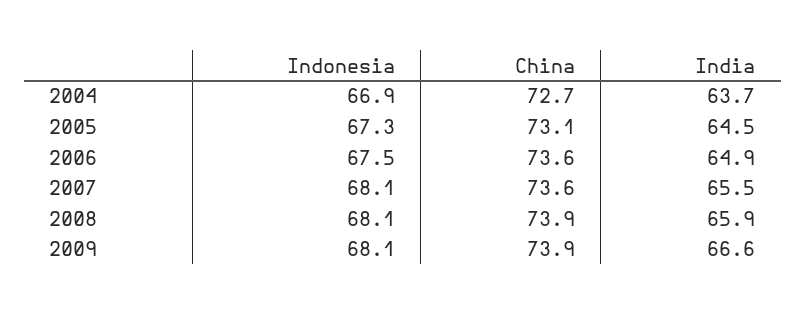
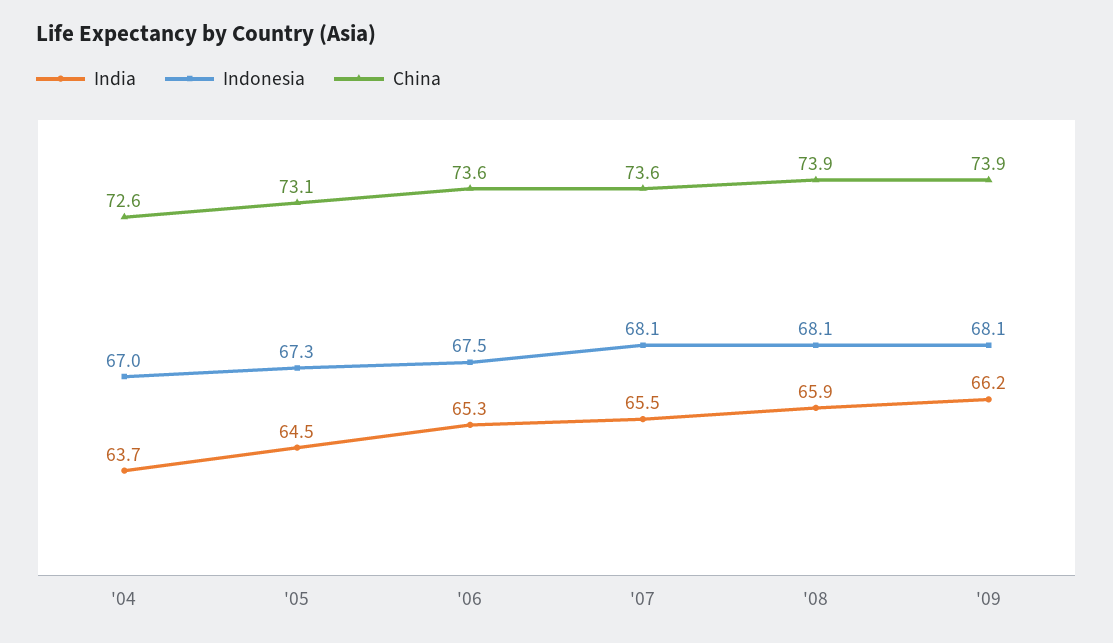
  {
    "Indonesia": {
-     "2004": 66.9,
+     "2004": 67,
      "2005": 67.3,
      "2006": 67.5,
      "2007": 68.1,
      "2008": 68.1,
      "2009": 68.1
    },
    "China": {
-     "2004": 72.7,
+     "2004": 72.6,
      "2005": 73.1,
      "2006": 73.6,
      "2007": 73.6,
      "2008": 73.9,
      "2009": 73.9
    },
    "India": {
      "2004": 63.7,
      "2005": 64.5,
-     "2006": 64.9,
+     "2006": 65.3,
      "2007": 65.5,
      "2008": 65.9,
-     "2009": 66.6
+     "2009": 66.2
    }
  }

